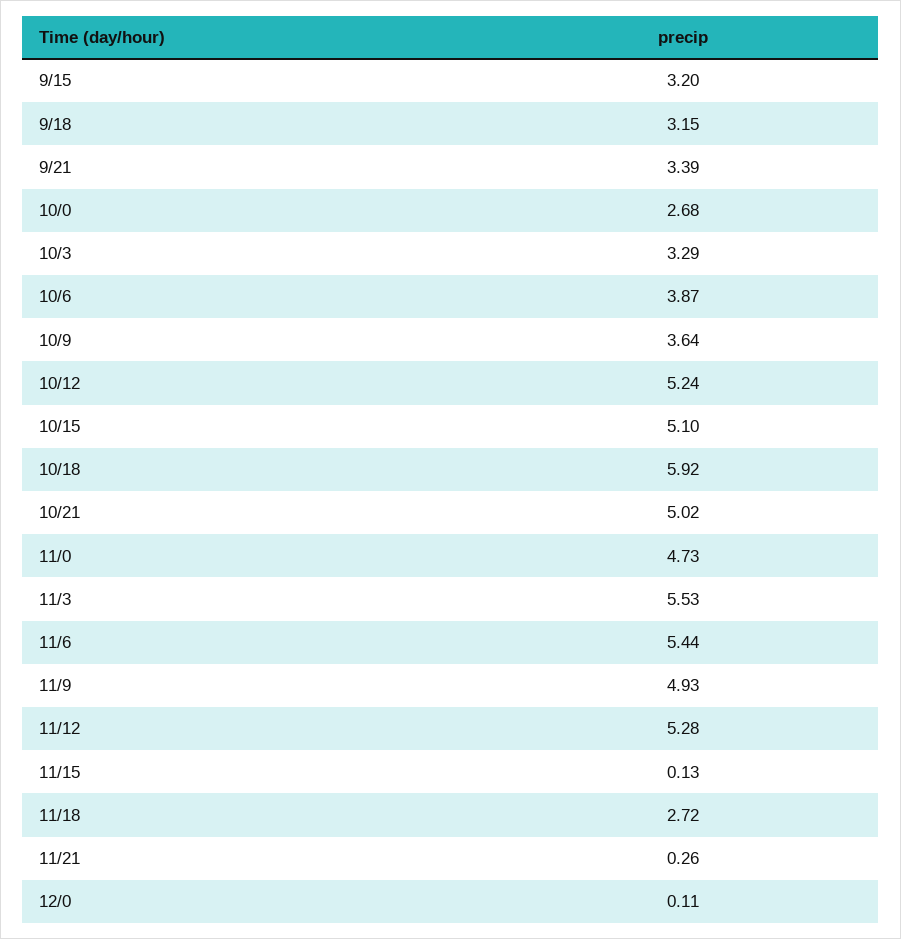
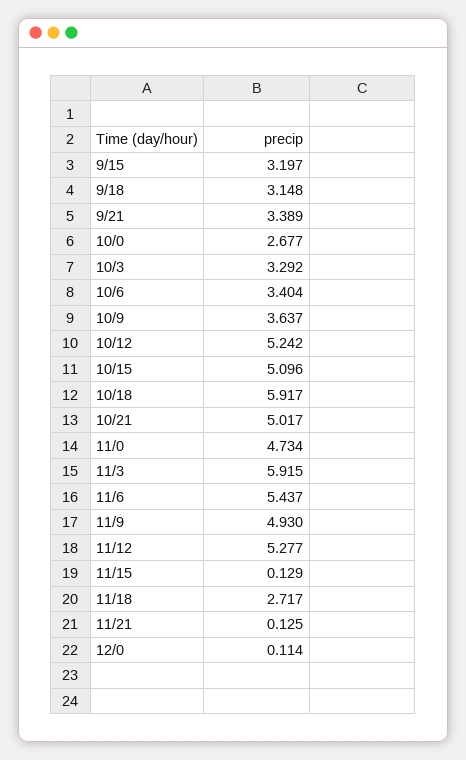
  {
    "9/15": 3.197,
    "9/18": 3.148,
    "9/21": 3.389,
    "10/0": 2.677,
    "10/3": 3.292,
-   "10/6": 3.87,
+   "10/6": 3.404,
    "10/9": 3.637,
    "10/12": 5.242,
    "10/15": 5.096,
    "10/18": 5.917,
    "10/21": 5.017,
    "11/0": 4.734,
-   "11/3": 5.53,
+   "11/3": 5.915,
    "11/6": 5.437,
    "11/9": 4.93,
    "11/12": 5.277,
    "11/15": 0.129,
    "11/18": 2.717,
-   "11/21": 0.26,
+   "11/21": 0.125,
    "12/0": 0.114
  }

